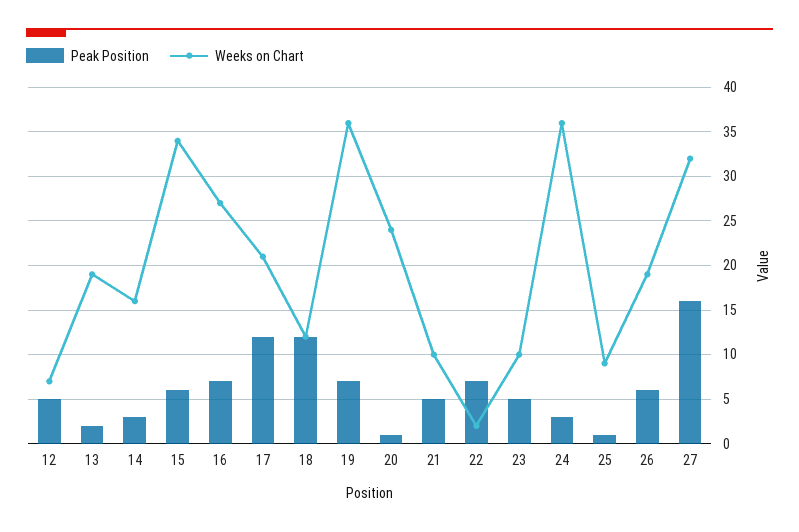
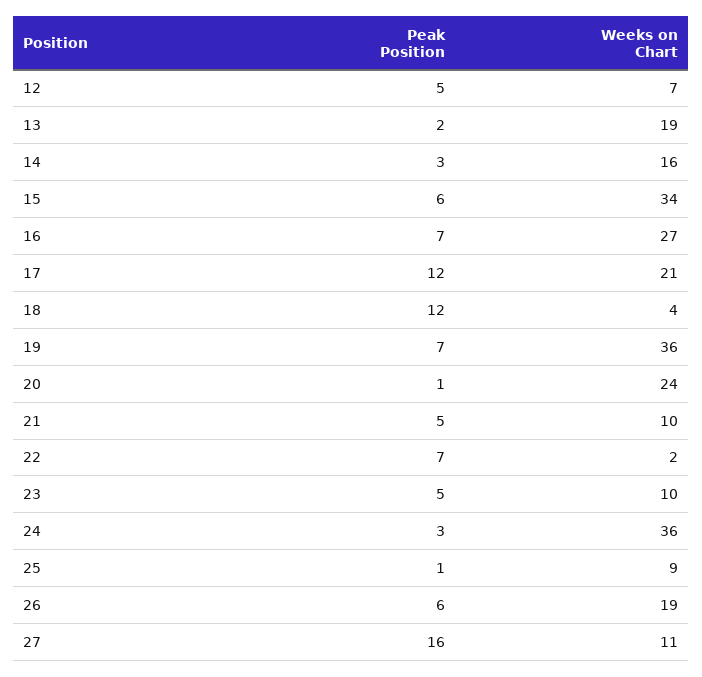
  {
    "Peak Position": {
      "12": 5,
      "13": 2,
      "14": 3,
      "15": 6,
      "16": 7,
      "17": 12,
      "18": 12,
      "19": 7,
      "20": 1,
      "21": 5,
      "22": 7,
      "23": 5,
      "24": 3,
      "25": 1,
      "26": 6,
      "27": 16
    },
    "Weeks on Chart": {
      "12": 7,
      "13": 19,
      "14": 16,
      "15": 34,
      "16": 27,
      "17": 21,
-     "18": 12,
+     "18": 4,
      "19": 36,
      "20": 24,
      "21": 10,
      "22": 2,
      "23": 10,
      "24": 36,
      "25": 9,
      "26": 19,
-     "27": 32
+     "27": 11
    }
  }

